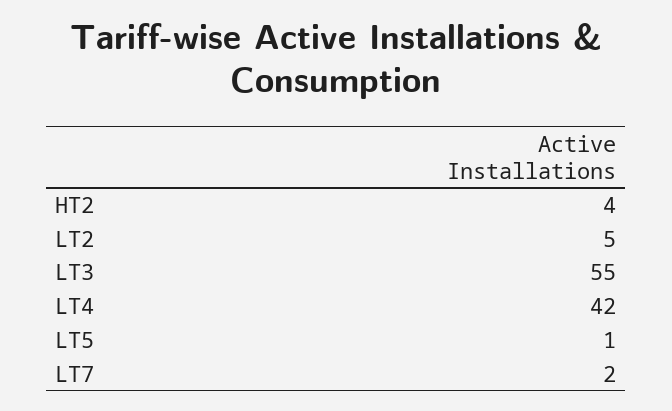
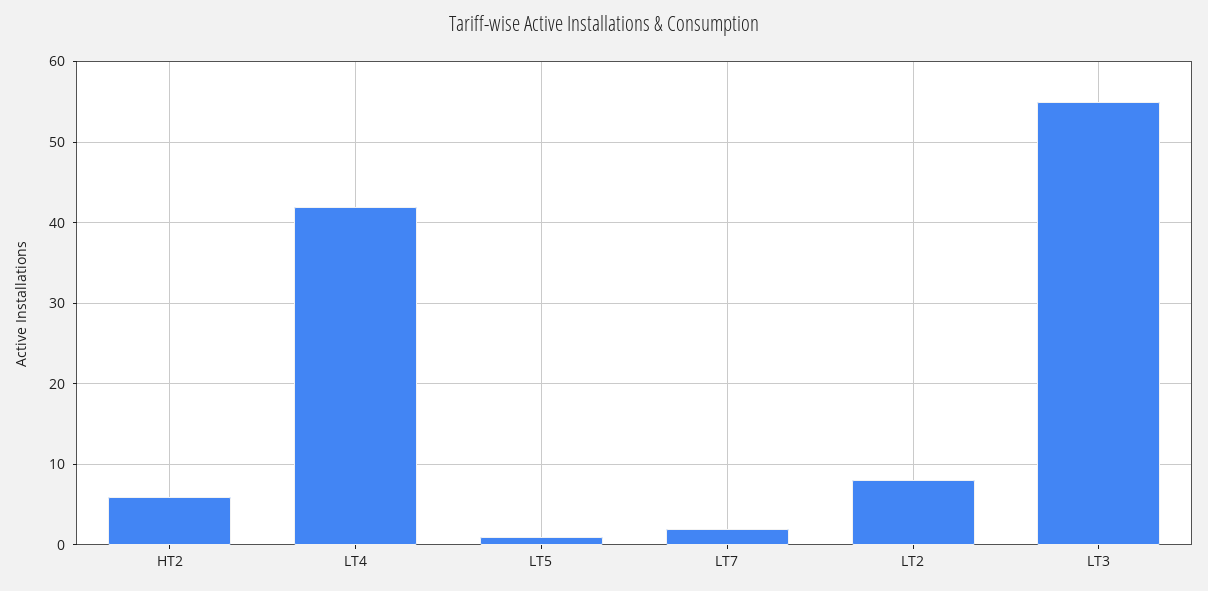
  {
-   "HT2": 4,
+   "HT2": 6,
-   "LT2": 5,
+   "LT2": 8,
    "LT3": 55,
    "LT4": 42,
    "LT5": 1,
    "LT7": 2
  }

